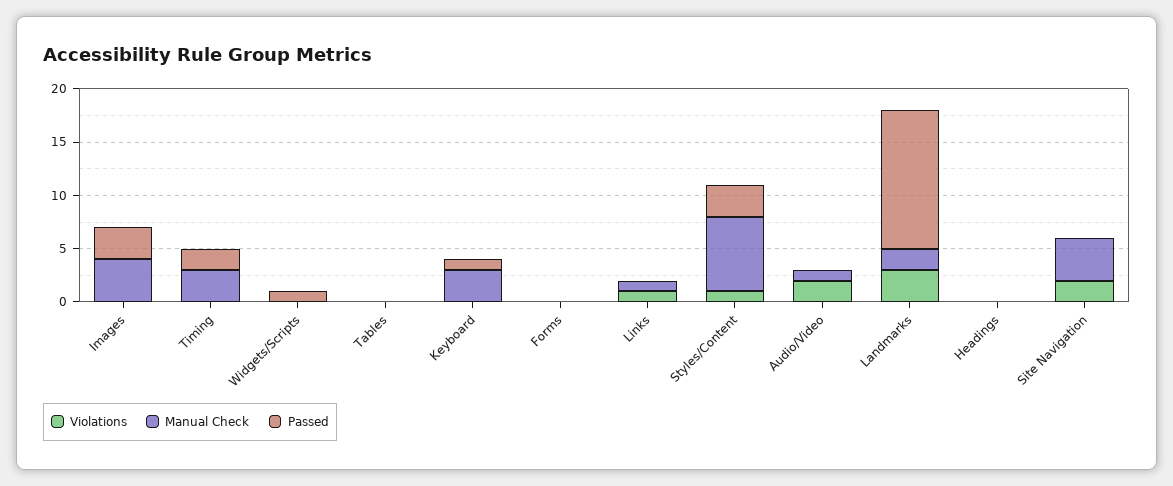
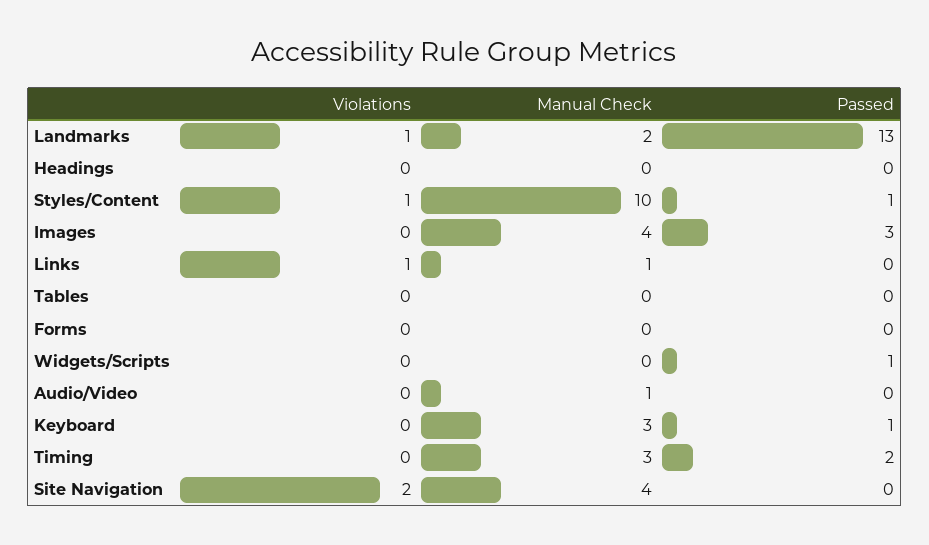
  {
    "Violations": {
      "Images": 0,
      "Timing": 0,
      "Widgets/Scripts": 0,
      "Tables": 0,
      "Keyboard": 0,
      "Forms": 0,
      "Links": 1,
      "Styles/Content": 1,
-     "Audio/Video": 2,
+     "Audio/Video": 0,
-     "Landmarks": 3,
+     "Landmarks": 1,
      "Headings": 0,
      "Site Navigation": 2
    },
    "Manual Check": {
      "Images": 4,
      "Timing": 3,
      "Widgets/Scripts": 0,
      "Tables": 0,
      "Keyboard": 3,
      "Forms": 0,
      "Links": 1,
-     "Styles/Content": 7,
+     "Styles/Content": 10,
      "Audio/Video": 1,
      "Landmarks": 2,
      "Headings": 0,
      "Site Navigation": 4
    },
    "Passed": {
      "Images": 3,
      "Timing": 2,
      "Widgets/Scripts": 1,
      "Tables": 0,
      "Keyboard": 1,
      "Forms": 0,
      "Links": 0,
-     "Styles/Content": 3,
+     "Styles/Content": 1,
      "Audio/Video": 0,
      "Landmarks": 13,
      "Headings": 0,
      "Site Navigation": 0
    }
  }

